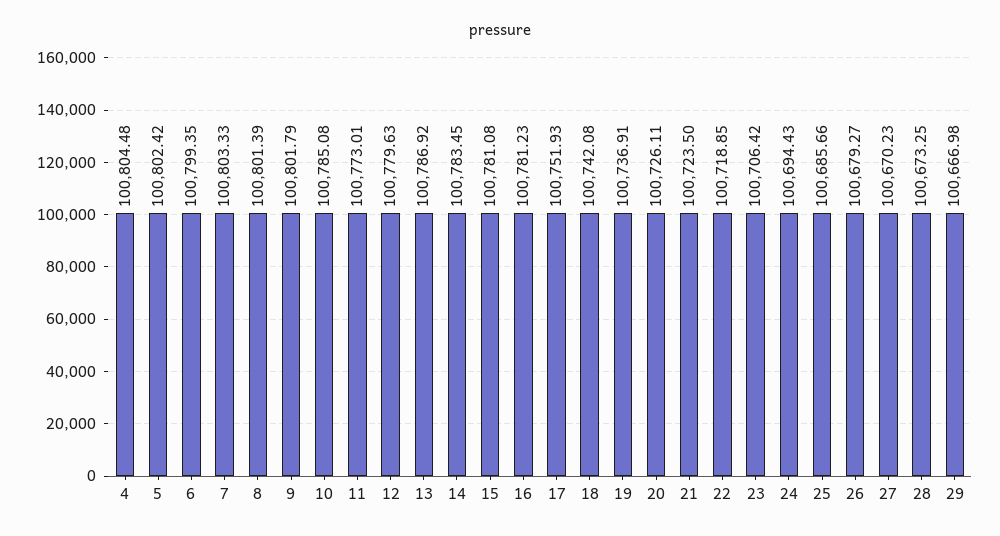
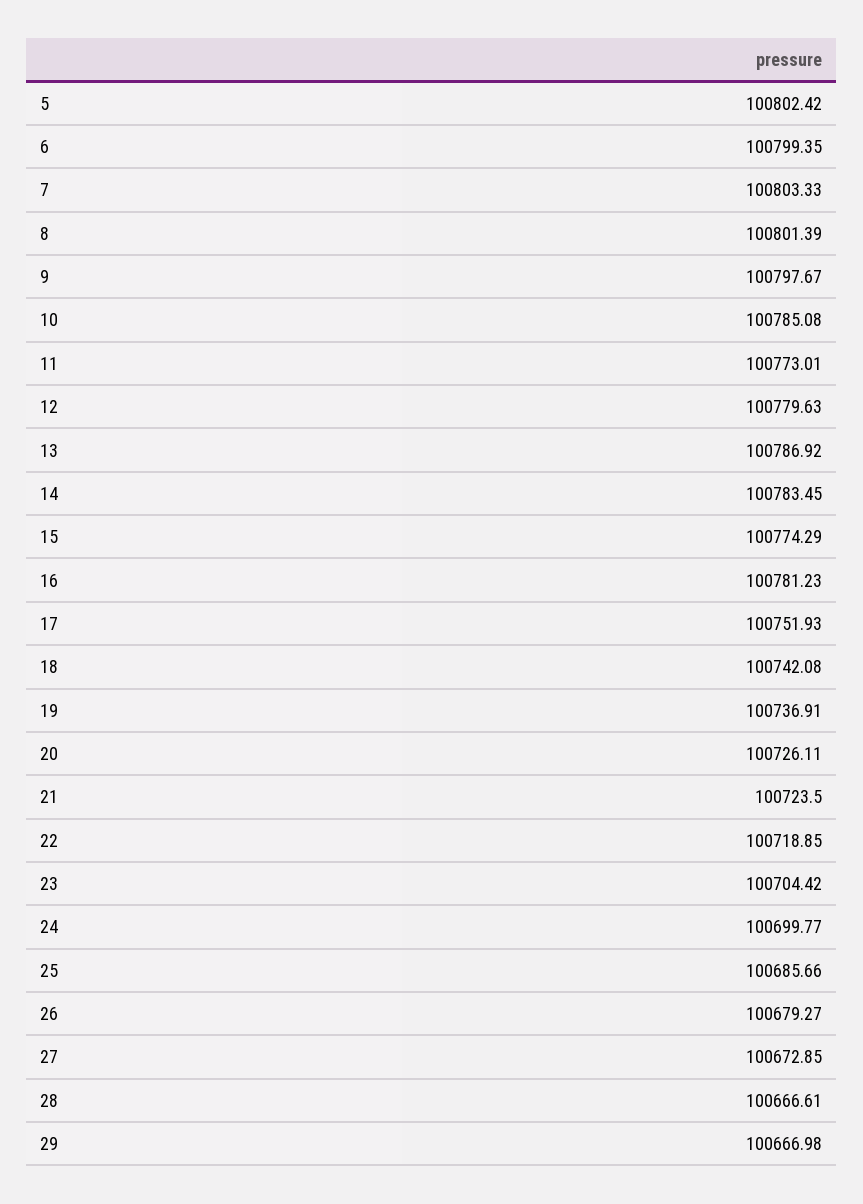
  {
-   "4": 100804.48,
    "5": 100802.42,
    "6": 100799.35,
    "7": 100803.33,
    "8": 100801.39,
-   "9": 100801.79,
+   "9": 100797.67,
    "10": 100785.08,
    "11": 100773.01,
    "12": 100779.63,
    "13": 100786.92,
    "14": 100783.45,
-   "15": 100781.08,
+   "15": 100774.29,
    "16": 100781.23,
    "17": 100751.93,
    "18": 100742.08,
    "19": 100736.91,
    "20": 100726.11,
    "21": 100723.5,
    "22": 100718.85,
-   "23": 100706.42,
+   "23": 100704.42,
-   "24": 100694.43,
+   "24": 100699.77,
    "25": 100685.66,
    "26": 100679.27,
-   "27": 100670.23,
+   "27": 100672.85,
-   "28": 100673.25,
+   "28": 100666.61,
    "29": 100666.98
  }

